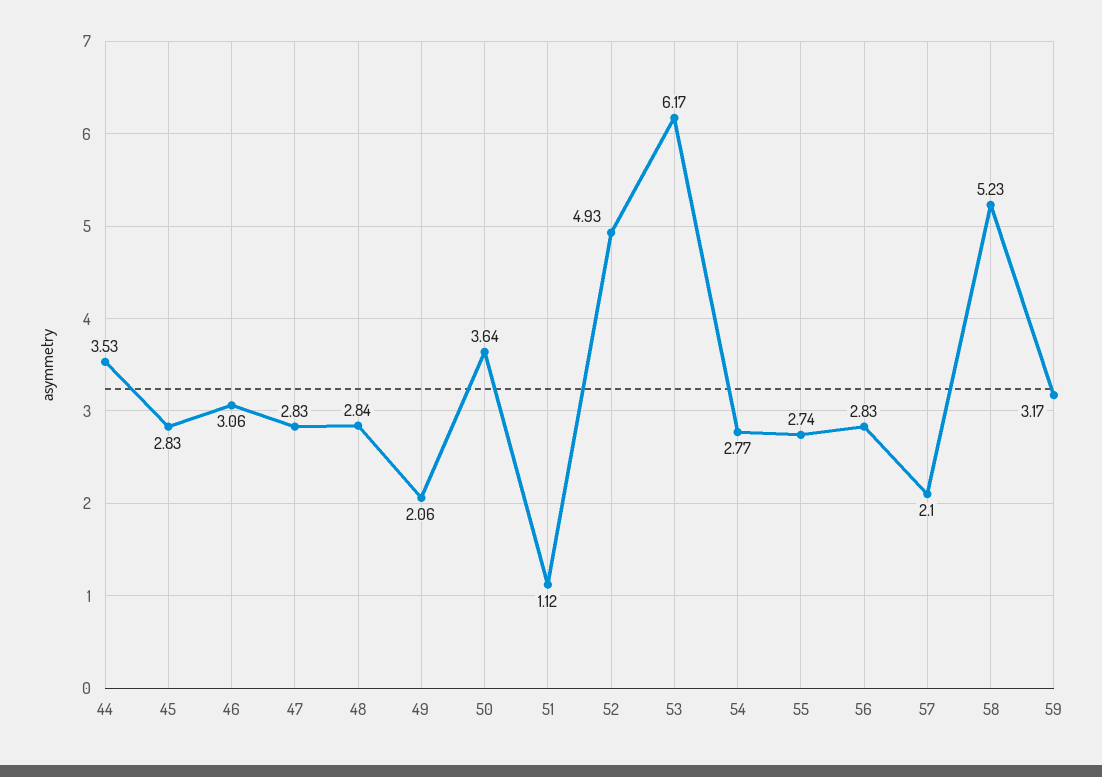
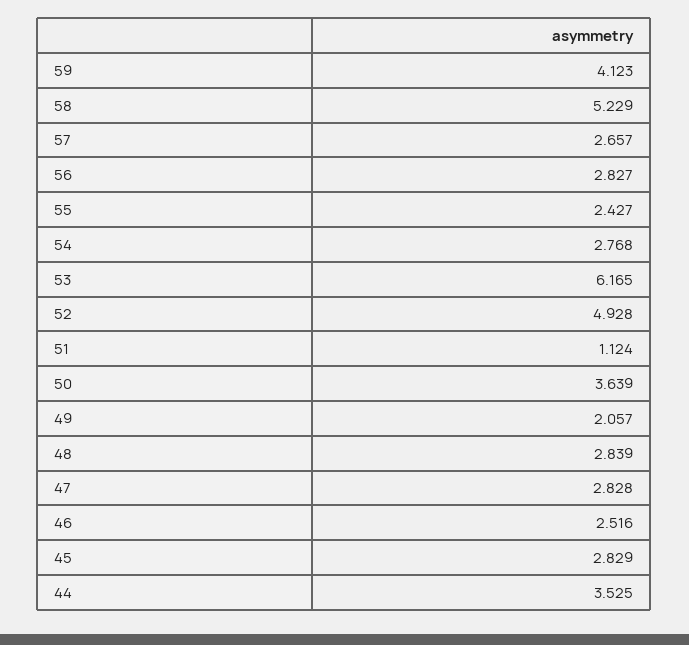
  {
    "44": 3.525,
    "45": 2.829,
-   "46": 3.06,
+   "46": 2.516,
    "47": 2.828,
    "48": 2.839,
    "49": 2.057,
    "50": 3.639,
    "51": 1.124,
    "52": 4.928,
    "53": 6.165,
    "54": 2.768,
-   "55": 2.74,
+   "55": 2.427,
    "56": 2.827,
-   "57": 2.1,
+   "57": 2.657,
    "58": 5.229,
-   "59": 3.17
+   "59": 4.123
  }

